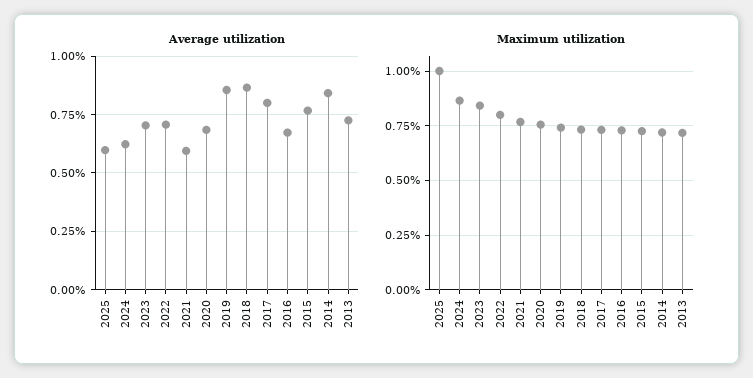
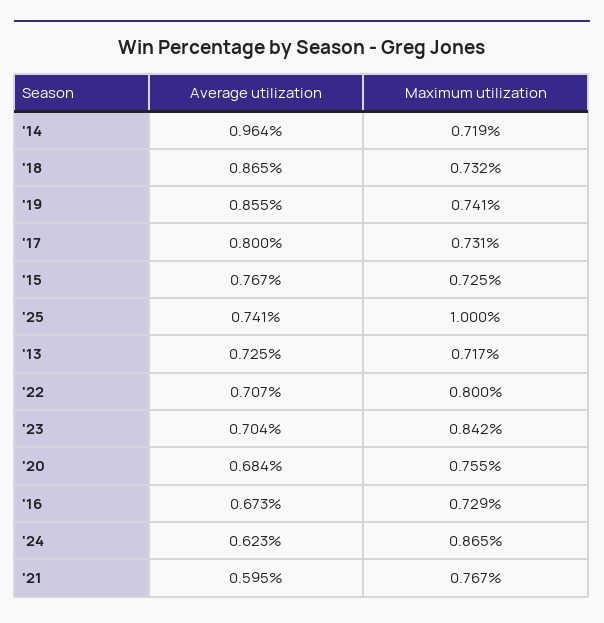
  {
    "Average utilization": {
-     "2025": 0.6,
+     "2025": 0.741,
      "2024": 0.623,
      "2023": 0.704,
      "2022": 0.707,
      "2021": 0.595,
      "2020": 0.684,
      "2019": 0.855,
      "2018": 0.865,
      "2017": 0.8,
      "2016": 0.673,
      "2015": 0.767,
-     "2014": 0.85,
+     "2014": 0.964,
      "2013": 0.725
    },
    "Maximum utilization": {
      "2025": 1,
      "2024": 0.865,
      "2023": 0.842,
      "2022": 0.8,
      "2021": 0.767,
      "2020": 0.755,
      "2019": 0.741,
      "2018": 0.732,
      "2017": 0.731,
      "2016": 0.729,
      "2015": 0.725,
      "2014": 0.719,
      "2013": 0.717
    }
  }

